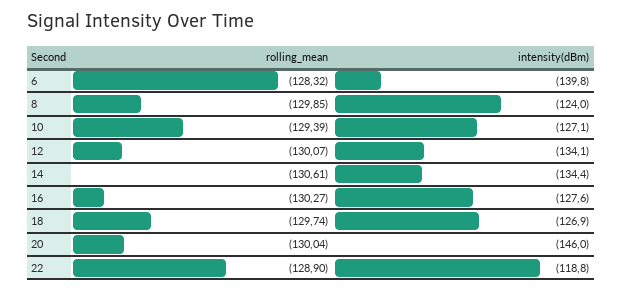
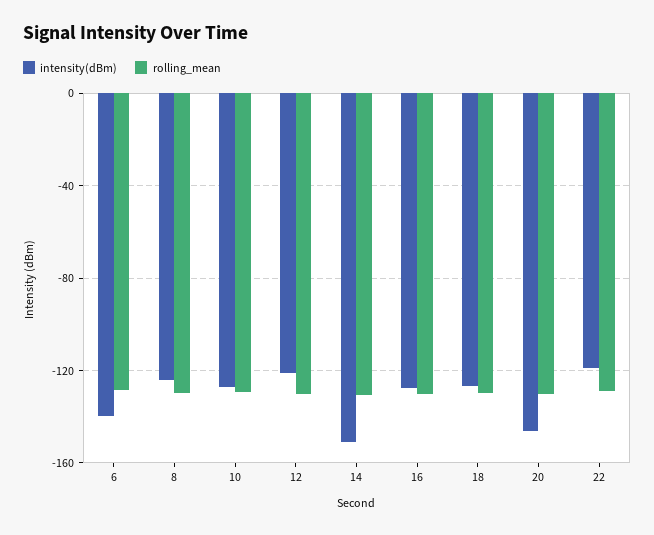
  {
    "rolling_mean": {
      "6": -128.32,
      "8": -129.85,
      "10": -129.39,
      "12": -130.07,
      "14": -130.61,
      "16": -130.27,
      "18": -129.74,
      "20": -130.04,
      "22": -128.9
    },
    "intensity(dBm)": {
      "6": -139.8,
      "8": -124,
      "10": -127.1,
-     "12": -134.1,
+     "12": -120,
-     "14": -134.4,
+     "14": -150,
      "16": -127.6,
      "18": -126.9,
      "20": -146,
      "22": -118.8
    }
  }

